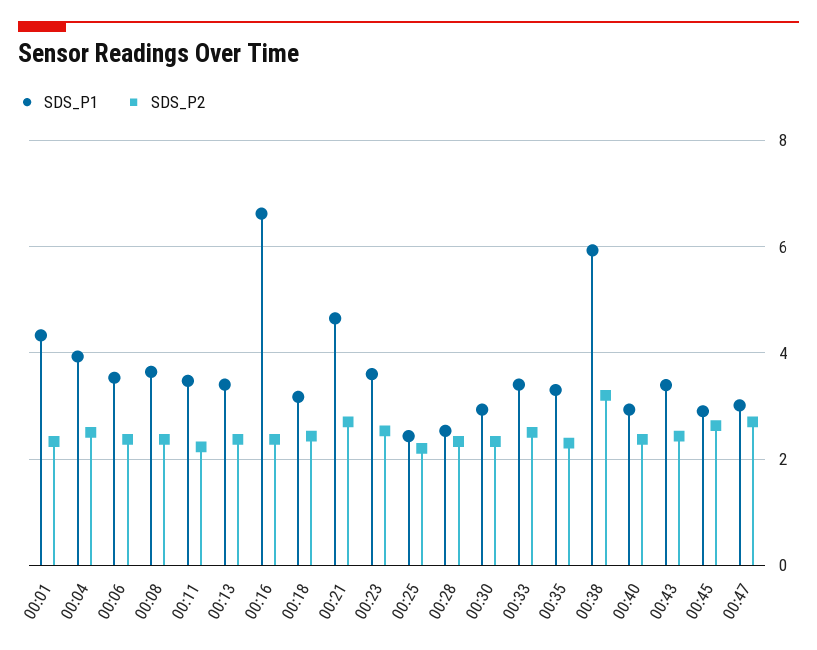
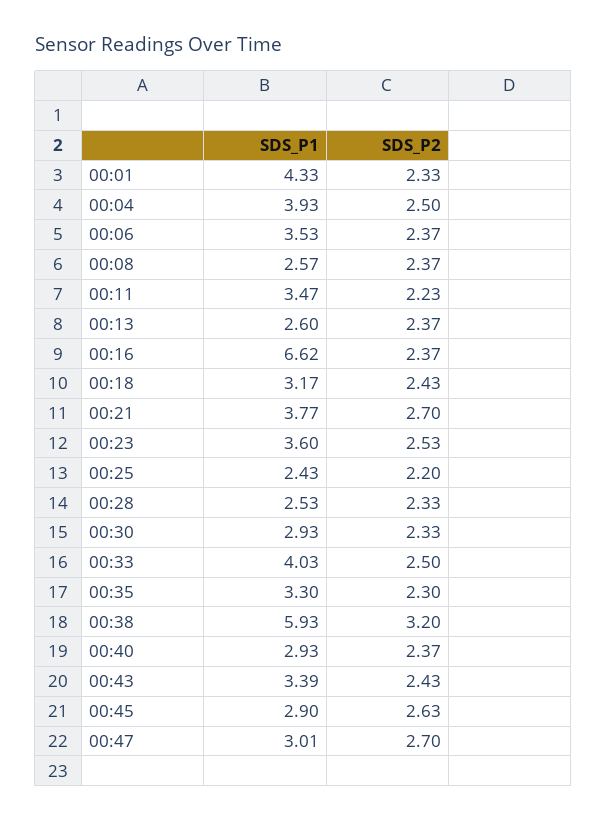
  {
    "SDS_P1": {
      "00:01": 4.33,
      "00:04": 3.93,
      "00:06": 3.53,
-     "00:08": 3.6,
+     "00:08": 2.57,
      "00:11": 3.47,
-     "00:13": 3.4,
+     "00:13": 2.6,
      "00:16": 6.62,
      "00:18": 3.17,
-     "00:21": 4.6,
+     "00:21": 3.77,
      "00:23": 3.6,
      "00:25": 2.43,
      "00:28": 2.53,
      "00:30": 2.93,
-     "00:33": 3.4,
+     "00:33": 4.03,
      "00:35": 3.3,
      "00:38": 5.93,
      "00:40": 2.93,
      "00:43": 3.39,
      "00:45": 2.9,
      "00:47": 3.01
    },
    "SDS_P2": {
      "00:01": 2.33,
      "00:04": 2.5,
      "00:06": 2.37,
      "00:08": 2.37,
      "00:11": 2.23,
      "00:13": 2.37,
      "00:16": 2.37,
      "00:18": 2.43,
      "00:21": 2.7,
      "00:23": 2.53,
      "00:25": 2.2,
      "00:28": 2.33,
      "00:30": 2.33,
      "00:33": 2.5,
      "00:35": 2.3,
      "00:38": 3.2,
      "00:40": 2.37,
      "00:43": 2.43,
      "00:45": 2.63,
      "00:47": 2.7
    }
  }

